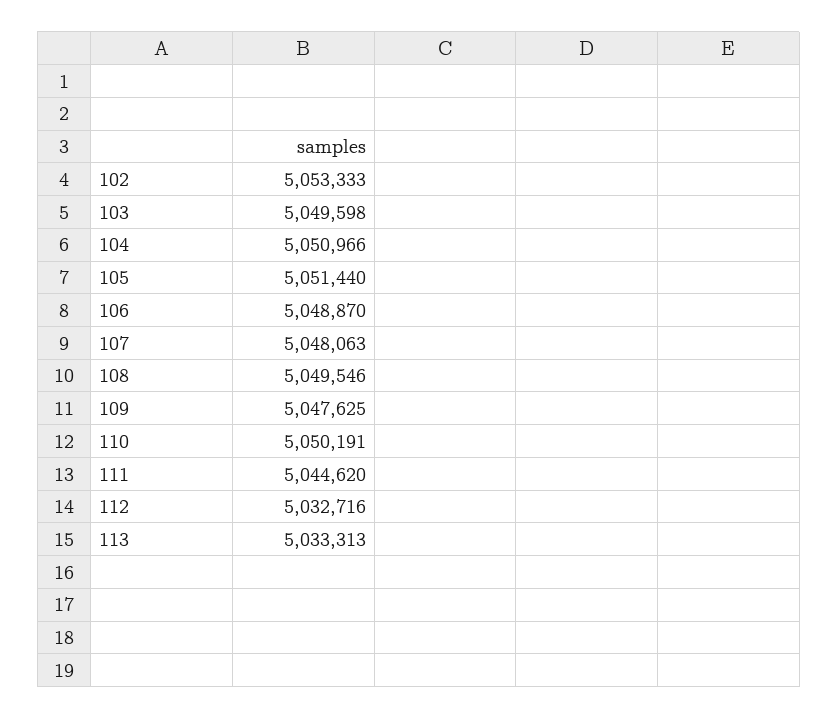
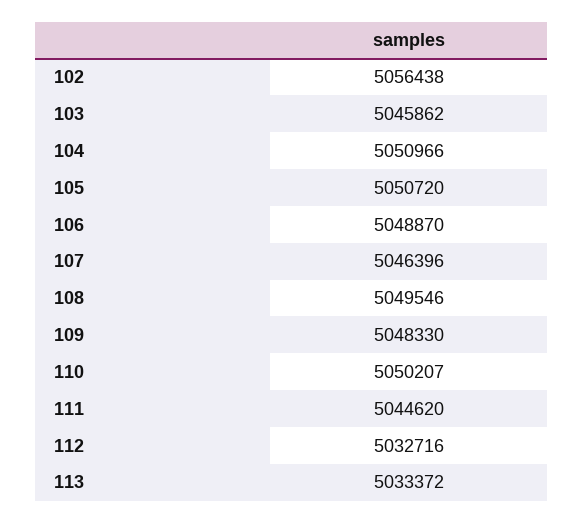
  {
-   "102": 5053333,
+   "102": 5056438,
-   "103": 5049598,
+   "103": 5045862,
    "104": 5050966,
-   "105": 5051440,
+   "105": 5050720,
    "106": 5048870,
-   "107": 5048063,
+   "107": 5046396,
    "108": 5049546,
-   "109": 5047625,
+   "109": 5048330,
-   "110": 5050191,
+   "110": 5050207,
    "111": 5044620,
    "112": 5032716,
-   "113": 5033313
+   "113": 5033372
  }

